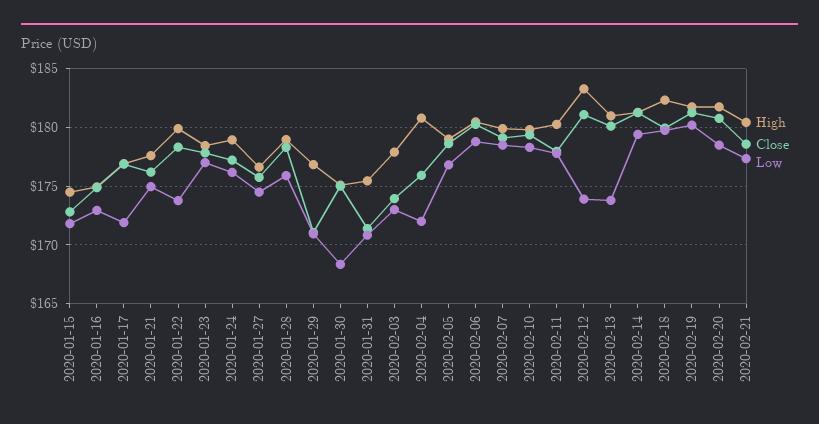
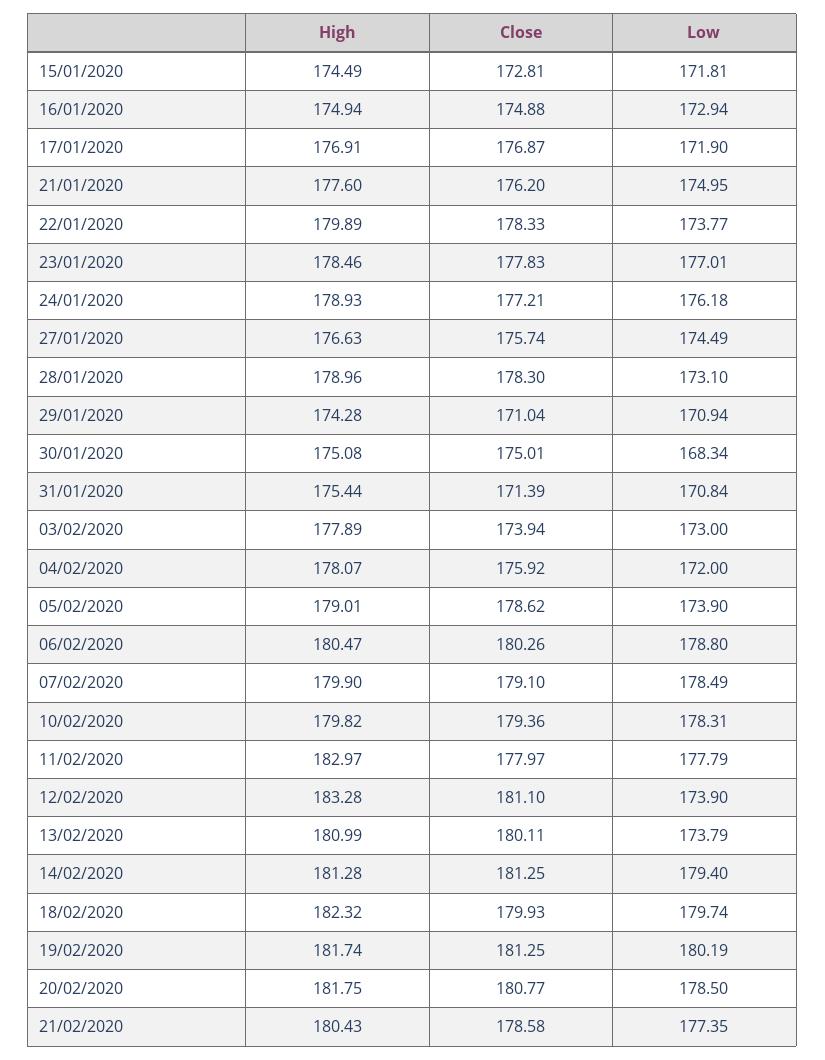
  {
    "High": {
      "2020-01-15": 174.49,
      "2020-01-16": 174.94,
      "2020-01-17": 176.91,
      "2020-01-21": 177.6,
      "2020-01-22": 179.89,
      "2020-01-23": 178.46,
      "2020-01-24": 178.93,
      "2020-01-27": 176.63,
      "2020-01-28": 178.96,
-     "2020-01-29": 177,
+     "2020-01-29": 174.28,
      "2020-01-30": 175.08,
      "2020-01-31": 175.44,
      "2020-02-03": 177.89,
-     "2020-02-04": 181,
+     "2020-02-04": 178.07,
      "2020-02-05": 179.01,
      "2020-02-06": 180.47,
      "2020-02-07": 179.9,
      "2020-02-10": 179.82,
-     "2020-02-11": 180,
+     "2020-02-11": 182.97,
      "2020-02-12": 183.28,
      "2020-02-13": 180.99,
      "2020-02-14": 181.28,
      "2020-02-18": 182.32,
      "2020-02-19": 181.74,
      "2020-02-20": 181.75,
      "2020-02-21": 180.43
    },
    "Close": {
      "2020-01-15": 172.81,
      "2020-01-16": 174.88,
      "2020-01-17": 176.87,
      "2020-01-21": 176.2,
      "2020-01-22": 178.33,
      "2020-01-23": 177.83,
      "2020-01-24": 177.21,
      "2020-01-27": 175.74,
      "2020-01-28": 178.3,
      "2020-01-29": 171.04,
      "2020-01-30": 175.01,
      "2020-01-31": 171.39,
      "2020-02-03": 173.94,
      "2020-02-04": 175.92,
      "2020-02-05": 178.62,
      "2020-02-06": 180.26,
      "2020-02-07": 179.1,
      "2020-02-10": 179.36,
      "2020-02-11": 177.97,
      "2020-02-12": 181.1,
      "2020-02-13": 180.11,
      "2020-02-14": 181.25,
      "2020-02-18": 179.93,
      "2020-02-19": 181.25,
      "2020-02-20": 180.77,
      "2020-02-21": 178.58
    },
    "Low": {
      "2020-01-15": 171.81,
      "2020-01-16": 172.94,
      "2020-01-17": 171.9,
      "2020-01-21": 174.95,
      "2020-01-22": 173.77,
      "2020-01-23": 177.01,
      "2020-01-24": 176.18,
      "2020-01-27": 174.49,
-     "2020-01-28": 176,
+     "2020-01-28": 173.1,
      "2020-01-29": 170.94,
      "2020-01-30": 168.34,
      "2020-01-31": 170.84,
      "2020-02-03": 173,
      "2020-02-04": 172,
-     "2020-02-05": 177,
+     "2020-02-05": 173.9,
      "2020-02-06": 178.8,
      "2020-02-07": 178.49,
      "2020-02-10": 178.31,
      "2020-02-11": 177.79,
      "2020-02-12": 173.9,
      "2020-02-13": 173.79,
      "2020-02-14": 179.4,
      "2020-02-18": 179.74,
      "2020-02-19": 180.19,
      "2020-02-20": 178.5,
      "2020-02-21": 177.35
    }
  }

